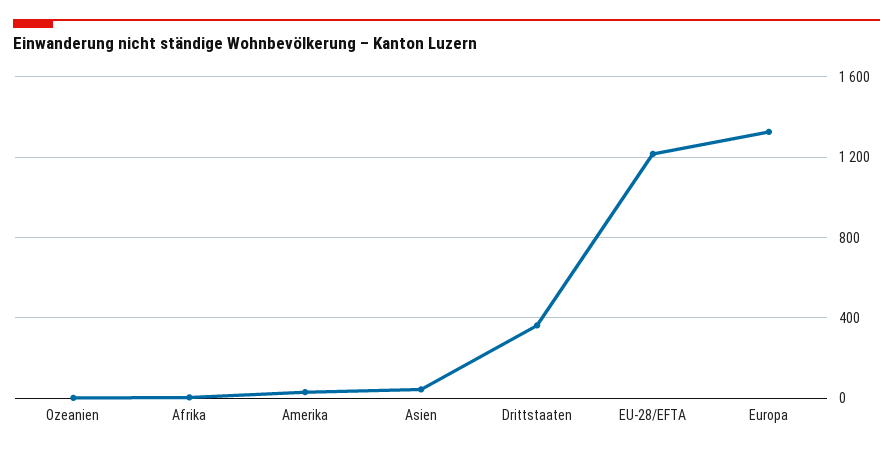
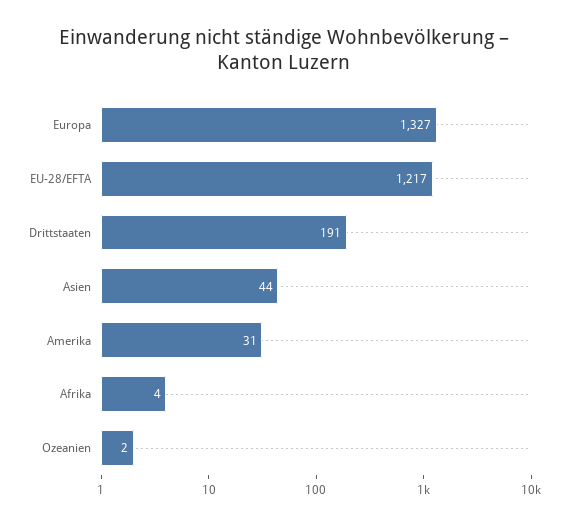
  {
    "Ozeanien": 2,
    "Afrika": 4,
    "Amerika": 31,
    "Asien": 44,
-   "Drittstaaten": 350,
+   "Drittstaaten": 191,
    "EU-28/EFTA": 1217,
    "Europa": 1327
  }

